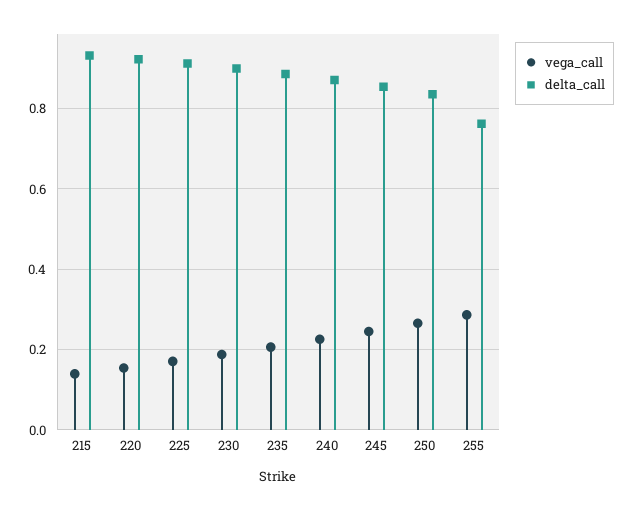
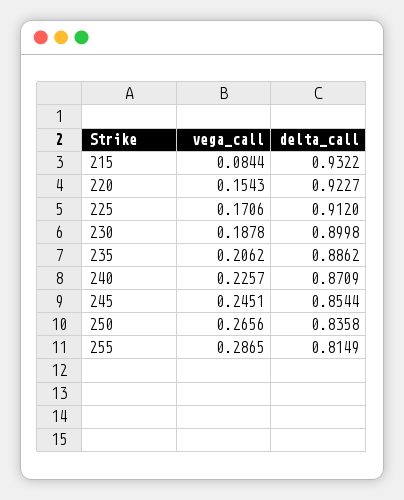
  {
    "vega_call": {
-     "215": 0.14,
+     "215": 0.0844,
      "220": 0.1543,
      "225": 0.1706,
      "230": 0.1878,
      "235": 0.2062,
      "240": 0.2257,
      "245": 0.2451,
      "250": 0.2656,
      "255": 0.2865
    },
    "delta_call": {
      "215": 0.9322,
      "220": 0.9227,
      "225": 0.912,
      "230": 0.8998,
      "235": 0.8862,
      "240": 0.8709,
      "245": 0.8544,
      "250": 0.8358,
-     "255": 0.76
+     "255": 0.8149
    }
  }

